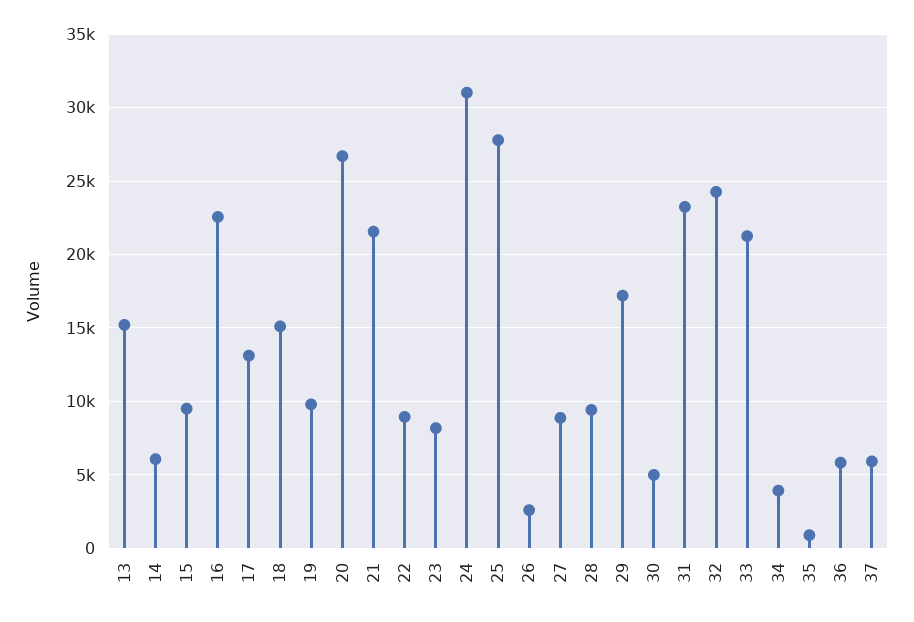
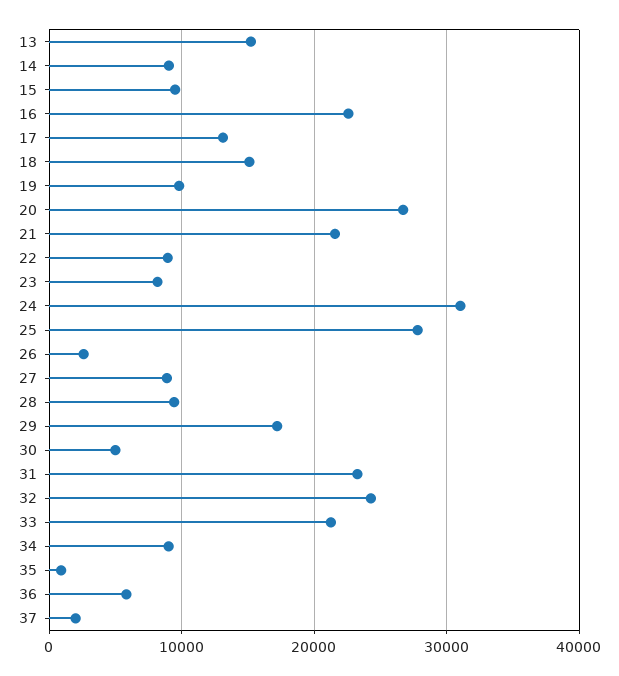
  {
    "13": 15000,
-   "14": 6000,
+   "14": 9000,
    "15": 9500,
    "16": 22500,
    "17": 13000,
    "18": 15000,
    "19": 10000,
    "20": 26500,
    "21": 21500,
    "22": 9000,
    "23": 8000,
    "24": 31000,
    "25": 28000,
    "26": 2500,
    "27": 9000,
    "28": 9500,
    "29": 17000,
    "30": 5000,
    "31": 23000,
    "32": 24500,
    "33": 21500,
-   "34": 4000,
+   "34": 9000,
    "35": 1000,
    "36": 6000,
-   "37": 6000
+   "37": 2000
  }

